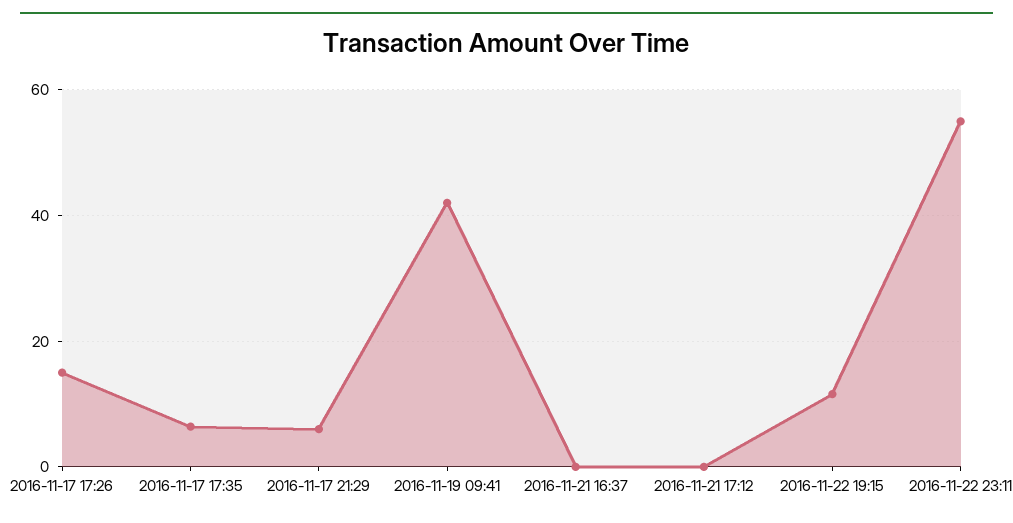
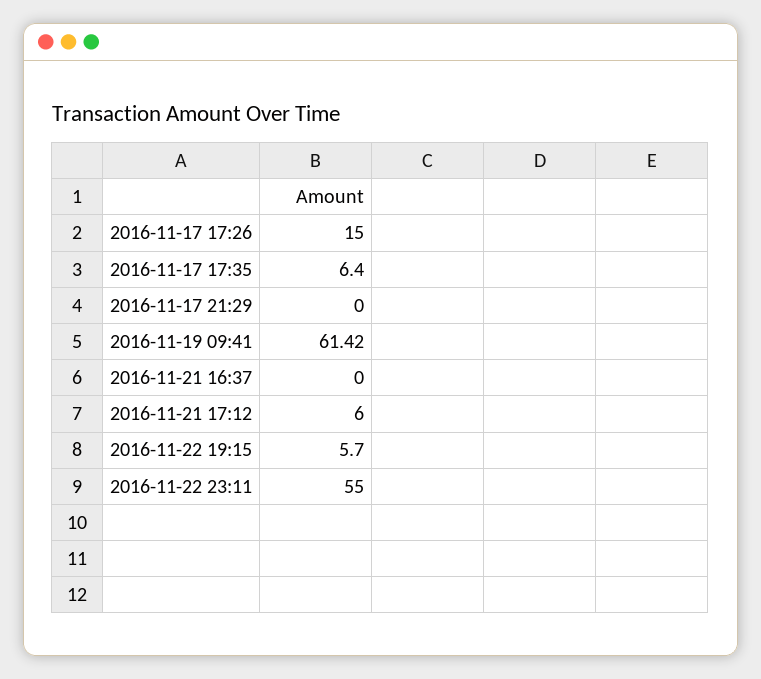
  {
    "2016-11-17 17:26": 15,
    "2016-11-17 17:35": 6.4,
-   "2016-11-17 21:29": 6,
+   "2016-11-17 21:29": 0,
-   "2016-11-19 09:41": 42,
+   "2016-11-19 09:41": 61.42,
    "2016-11-21 16:37": 0,
-   "2016-11-21 17:12": 0,
+   "2016-11-21 17:12": 6,
-   "2016-11-22 19:15": 12,
+   "2016-11-22 19:15": 5.7,
    "2016-11-22 23:11": 55
  }

